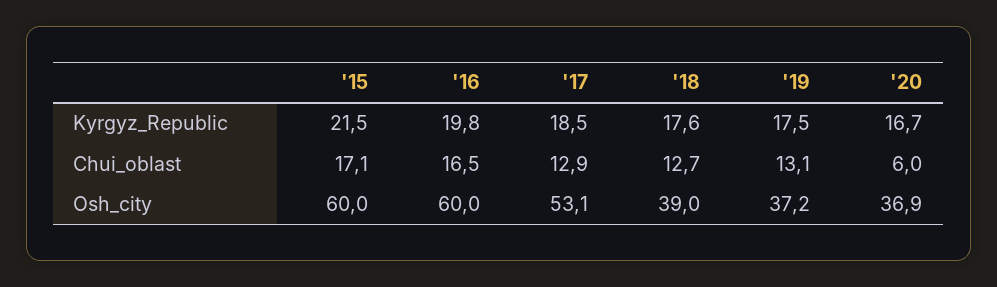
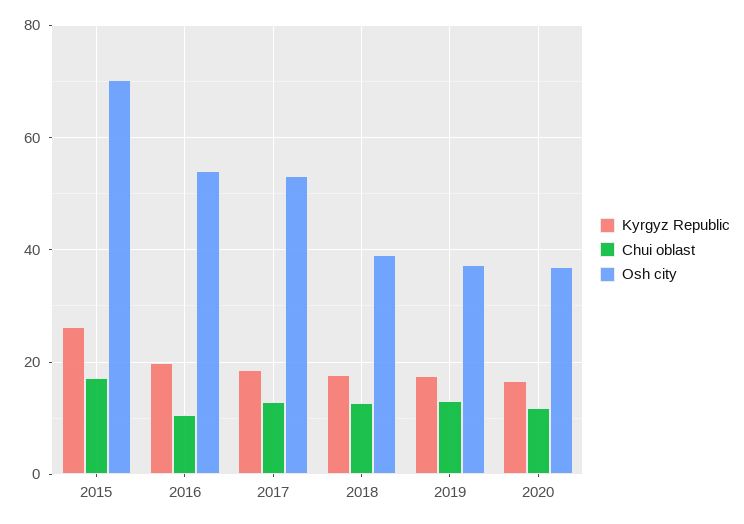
  {
    "Kyrgyz_Republic": {
-     "'15": 21.5,
+     "'15": 26,
      "'16": 19.8,
      "'17": 18.5,
      "'18": 17.6,
      "'19": 17.5,
      "'20": 16.7
    },
    "Chui_oblast": {
      "'15": 17.1,
-     "'16": 16.5,
+     "'16": 10,
      "'17": 12.9,
      "'18": 12.7,
      "'19": 13.1,
-     "'20": 6
+     "'20": 12
    },
    "Osh_city": {
-     "'15": 60,
+     "'15": 70,
-     "'16": 60,
+     "'16": 54,
      "'17": 53.1,
      "'18": 39,
      "'19": 37.2,
      "'20": 36.9
    }
  }

